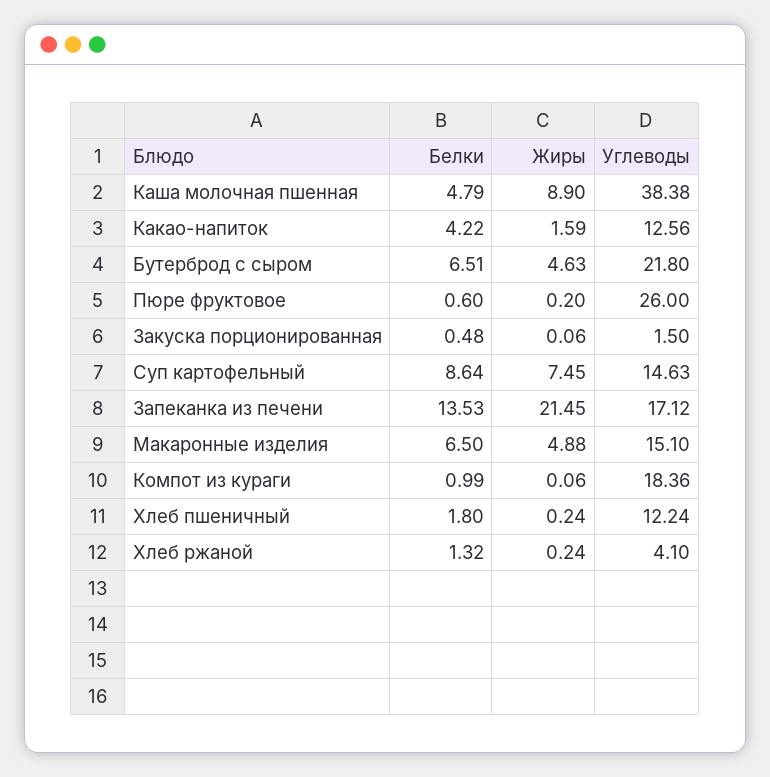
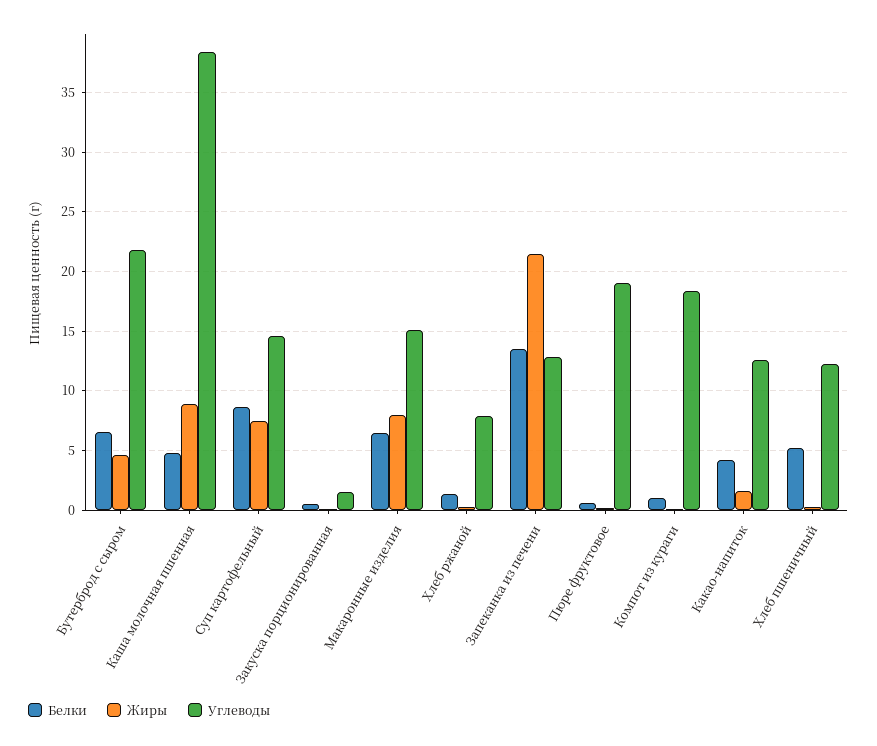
  {
    "Белки": {
      "Каша молочная пшенная": 4.79,
      "Какао-напиток": 4.22,
      "Бутерброд с сыром": 6.51,
      "Пюре фруктовое": 0.6,
      "Закуска порционированная": 0.48,
      "Суп картофельный": 8.64,
      "Запеканка из печени": 13.53,
      "Макаронные изделия": 6.5,
      "Компот из кураги": 0.99,
-     "Хлеб пшеничный": 1.8,
+     "Хлеб пшеничный": 5,
      "Хлеб ржаной": 1.32
    },
    "Жиры": {
      "Каша молочная пшенная": 8.9,
      "Какао-напиток": 1.59,
      "Бутерброд с сыром": 4.63,
      "Пюре фруктовое": 0.2,
      "Закуска порционированная": 0.06,
      "Суп картофельный": 7.45,
      "Запеканка из печени": 21.45,
-     "Макаронные изделия": 4.88,
+     "Макаронные изделия": 8,
      "Компот из кураги": 0.06,
      "Хлеб пшеничный": 0.24,
      "Хлеб ржаной": 0.24
    },
    "Углеводы": {
      "Каша молочная пшенная": 38.38,
      "Какао-напиток": 12.56,
      "Бутерброд с сыром": 21.8,
-     "Пюре фруктовое": 26,
+     "Пюре фруктовое": 19,
      "Закуска порционированная": 1.5,
      "Суп картофельный": 14.63,
-     "Запеканка из печени": 17.12,
+     "Запеканка из печени": 13,
      "Макаронные изделия": 15.1,
      "Компот из кураги": 18.36,
      "Хлеб пшеничный": 12.24,
-     "Хлеб ржаной": 4.1
+     "Хлеб ржаной": 8
    }
  }

